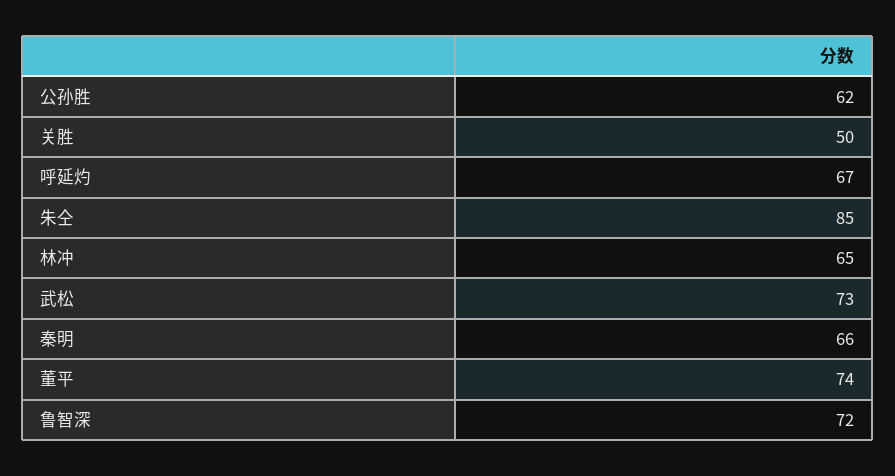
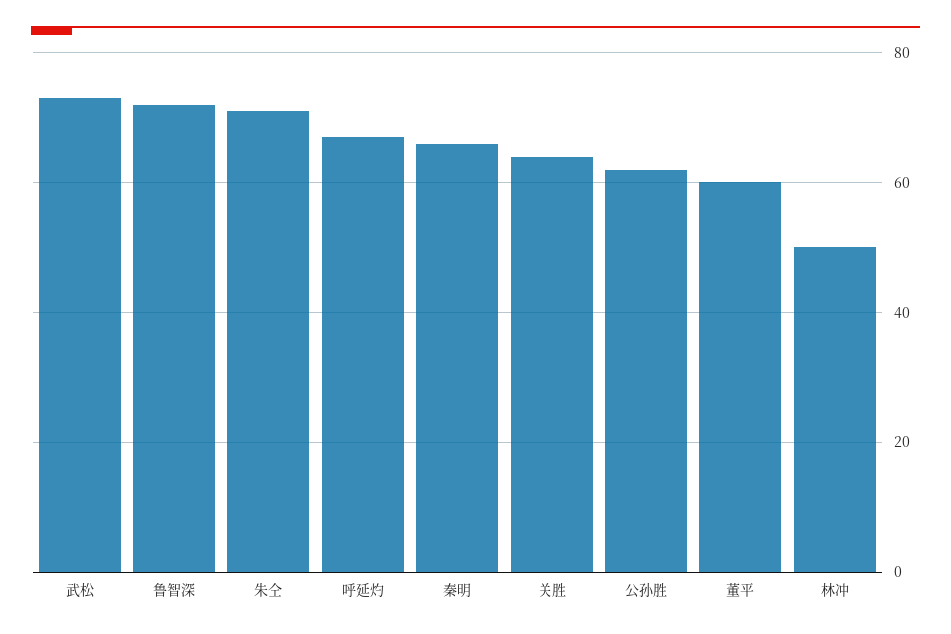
  {
    "公孙胜": 62,
-   "关胜": 50,
+   "关胜": 65,
    "呼延灼": 67,
-   "朱仝": 85,
+   "朱仝": 70,
-   "林冲": 65,
+   "林冲": 50,
    "武松": 73,
    "秦明": 66,
-   "董平": 74,
+   "董平": 60,
    "鲁智深": 72
  }

